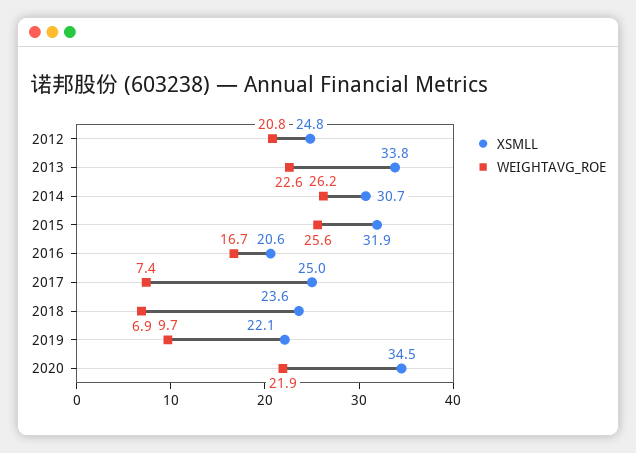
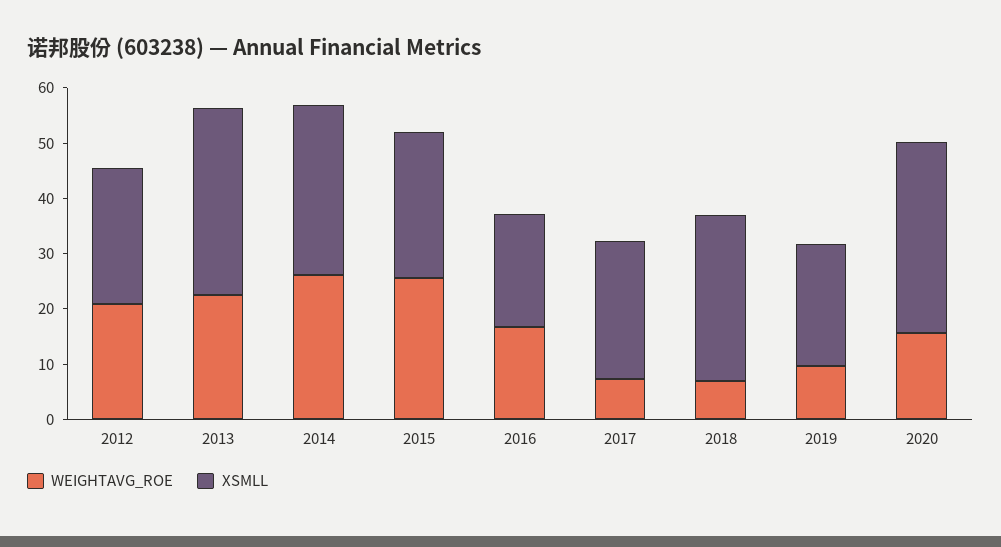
  {
    "XSMLL": {
      "2012": 24.8,
      "2013": 33.8,
      "2014": 30.7,
-     "2015": 31.9,
+     "2015": 26,
      "2016": 20.6,
      "2017": 25,
-     "2018": 23.6,
+     "2018": 30,
      "2019": 22.1,
      "2020": 34.5
    },
    "WEIGHTAVG_ROE": {
      "2012": 20.8,
      "2013": 22.6,
      "2014": 26.2,
      "2015": 25.6,
      "2016": 16.7,
      "2017": 7.4,
      "2018": 6.9,
      "2019": 9.7,
-     "2020": 21.9
+     "2020": 16
    }
  }

